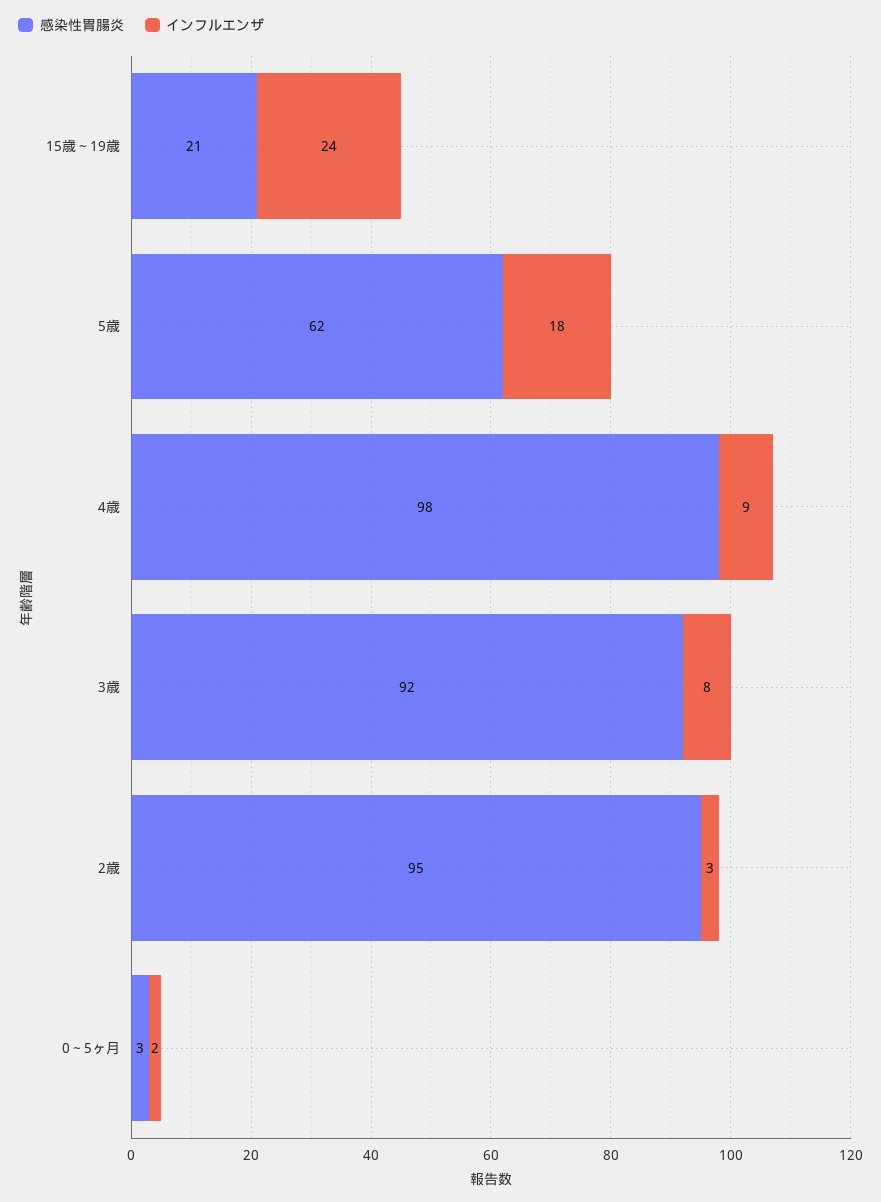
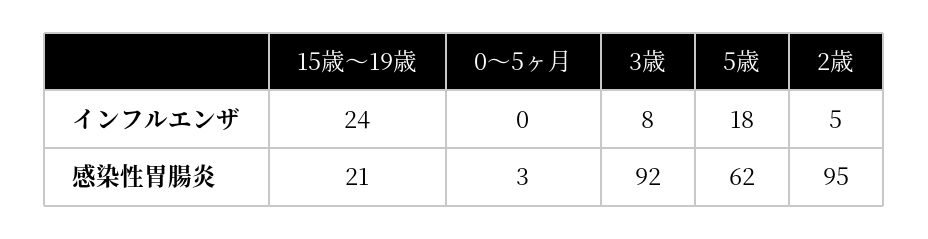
  {
    "感染性胃腸炎": {
      "15歳～19歳": 21,
      "5歳": 62,
-     "4歳": 98,
      "3歳": 92,
      "2歳": 95,
      "0～5ヶ月": 3
    },
    "インフルエンザ": {
      "15歳～19歳": 24,
      "5歳": 18,
-     "4歳": 9,
      "3歳": 8,
-     "2歳": 3,
+     "2歳": 5,
-     "0～5ヶ月": 2
+     "0～5ヶ月": 0
    }
  }

